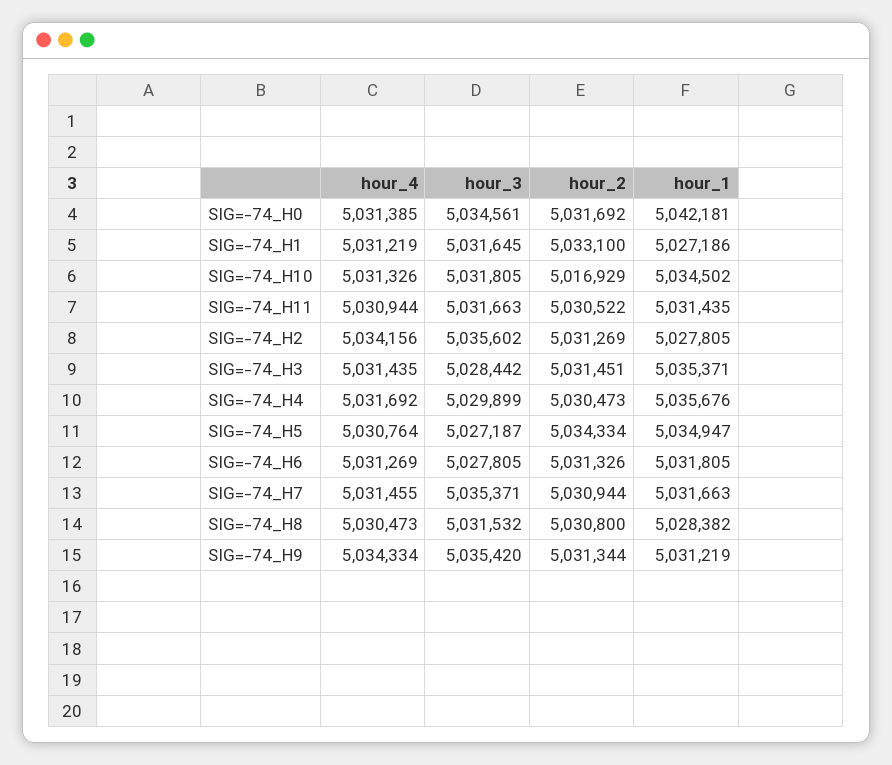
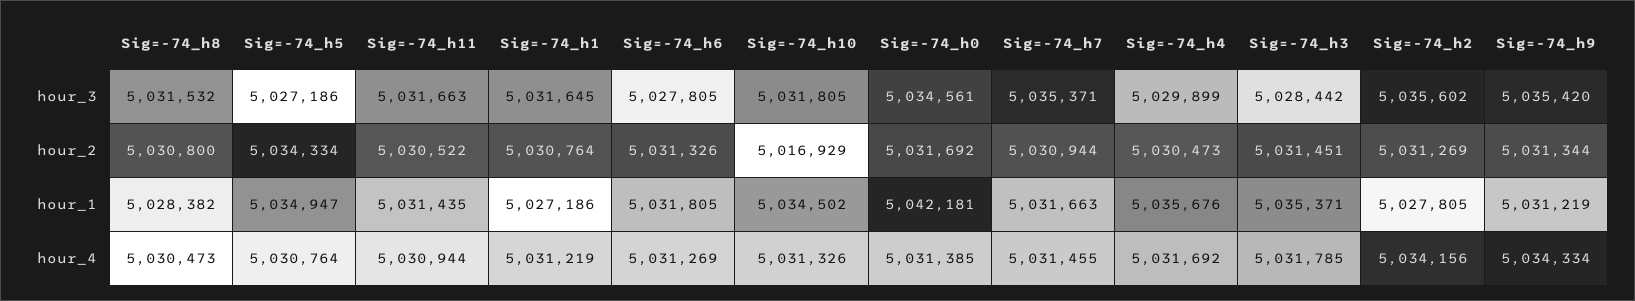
  {
    "hour_4": {
      "SIG=-74_H0": 5031385,
      "SIG=-74_H1": 5031219,
      "SIG=-74_H10": 5031326,
      "SIG=-74_H11": 5030944,
      "SIG=-74_H2": 5034156,
-     "SIG=-74_H3": 5031435,
+     "SIG=-74_H3": 5031785,
      "SIG=-74_H4": 5031692,
      "SIG=-74_H5": 5030764,
      "SIG=-74_H6": 5031269,
      "SIG=-74_H7": 5031455,
      "SIG=-74_H8": 5030473,
      "SIG=-74_H9": 5034334
    },
    "hour_3": {
      "SIG=-74_H0": 5034561,
      "SIG=-74_H1": 5031645,
      "SIG=-74_H10": 5031805,
      "SIG=-74_H11": 5031663,
      "SIG=-74_H2": 5035602,
      "SIG=-74_H3": 5028442,
      "SIG=-74_H4": 5029899,
-     "SIG=-74_H5": 5027187,
+     "SIG=-74_H5": 5027186,
      "SIG=-74_H6": 5027805,
      "SIG=-74_H7": 5035371,
      "SIG=-74_H8": 5031532,
      "SIG=-74_H9": 5035420
    },
    "hour_2": {
      "SIG=-74_H0": 5031692,
-     "SIG=-74_H1": 5033100,
+     "SIG=-74_H1": 5030764,
      "SIG=-74_H10": 5016929,
      "SIG=-74_H11": 5030522,
      "SIG=-74_H2": 5031269,
      "SIG=-74_H3": 5031451,
      "SIG=-74_H4": 5030473,
      "SIG=-74_H5": 5034334,
      "SIG=-74_H6": 5031326,
      "SIG=-74_H7": 5030944,
      "SIG=-74_H8": 5030800,
      "SIG=-74_H9": 5031344
    },
    "hour_1": {
      "SIG=-74_H0": 5042181,
      "SIG=-74_H1": 5027186,
      "SIG=-74_H10": 5034502,
      "SIG=-74_H11": 5031435,
      "SIG=-74_H2": 5027805,
      "SIG=-74_H3": 5035371,
      "SIG=-74_H4": 5035676,
      "SIG=-74_H5": 5034947,
      "SIG=-74_H6": 5031805,
      "SIG=-74_H7": 5031663,
      "SIG=-74_H8": 5028382,
      "SIG=-74_H9": 5031219
    }
  }

